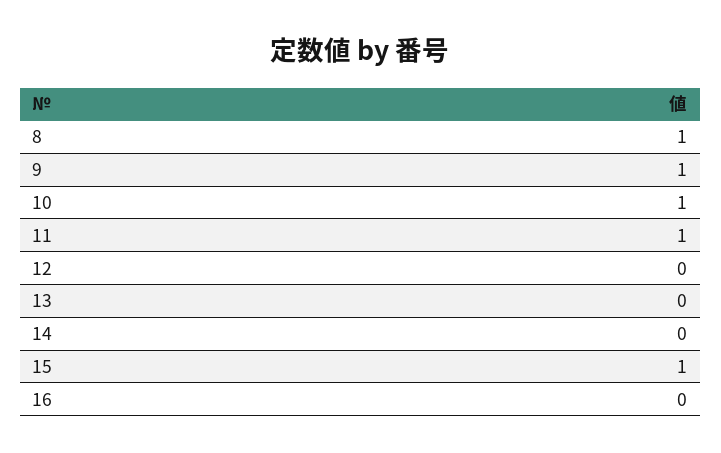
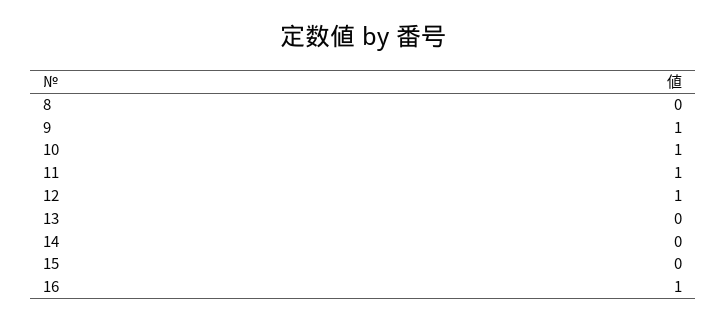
  {
-   "8": 1,
+   "8": 0,
    "9": 1,
    "10": 1,
    "11": 1,
-   "12": 0,
+   "12": 1,
    "13": 0,
    "14": 0,
-   "15": 1,
+   "15": 0,
-   "16": 0
+   "16": 1
  }

